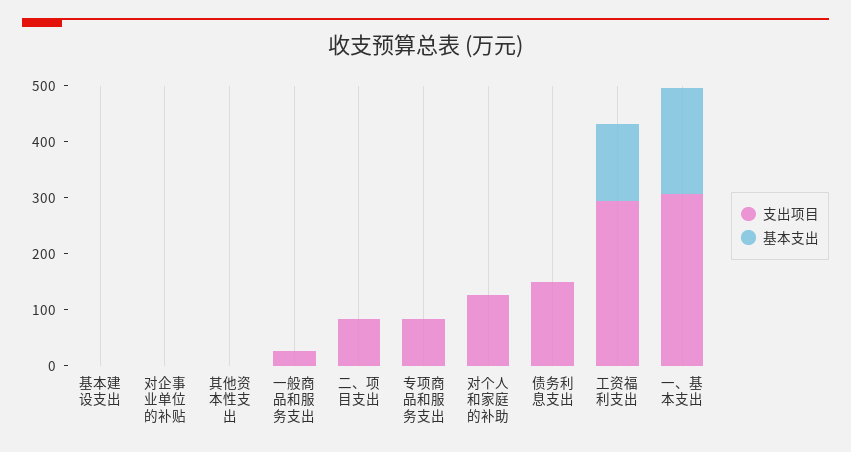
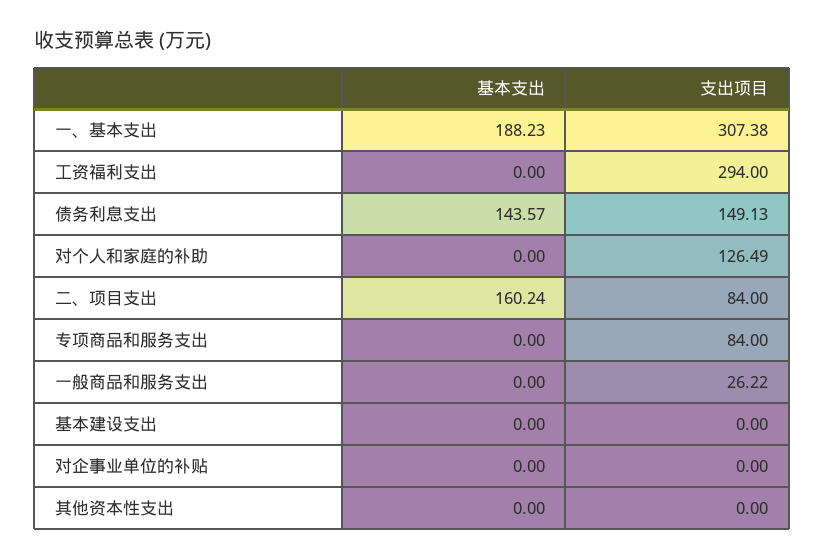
  {
    "支出项目": {
      "基本建设支出": 0,
      "对企事业单位的补贴": 0,
      "其他资本性支出": 0,
      "一般商品和服务支出": 26.22,
      "二、项目支出": 84,
      "专项商品和服务支出": 84,
      "对个人和家庭的补助": 126.49,
      "债务利息支出": 149.13,
      "工资福利支出": 294,
      "一、基本支出": 307.38
    },
    "基本支出": {
      "基本建设支出": 0,
      "对企事业单位的补贴": 0,
      "其他资本性支出": 0,
      "一般商品和服务支出": 0,
-     "二、项目支出": 0,
+     "二、项目支出": 160.24,
      "专项商品和服务支出": 0,
      "对个人和家庭的补助": 0,
-     "债务利息支出": 0,
+     "债务利息支出": 143.57,
-     "工资福利支出": 140,
+     "工资福利支出": 0,
      "一、基本支出": 188.23
    }
  }

